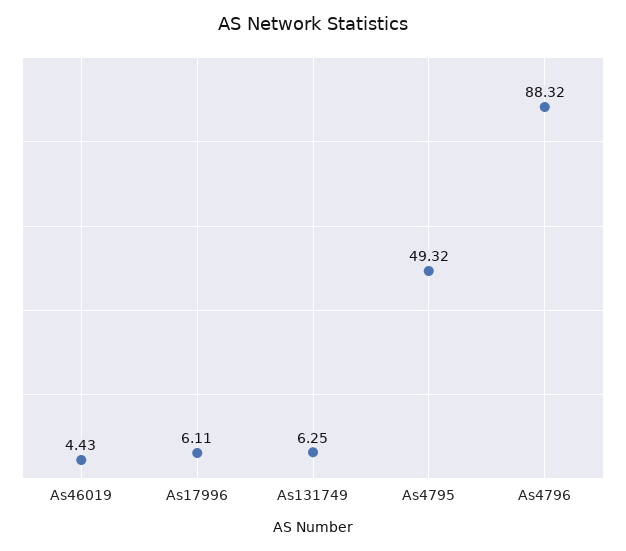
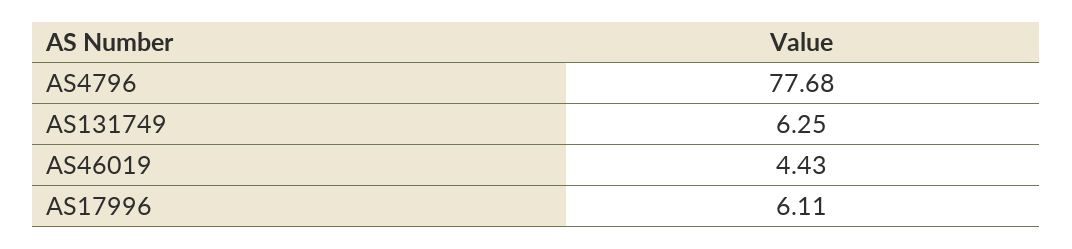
  {
    "As46019": 4.43,
    "As17996": 6.11,
    "As131749": 6.25,
-   "As4795": 49.32,
-   "As4796": 88.32
+   "As4796": 77.68
  }

